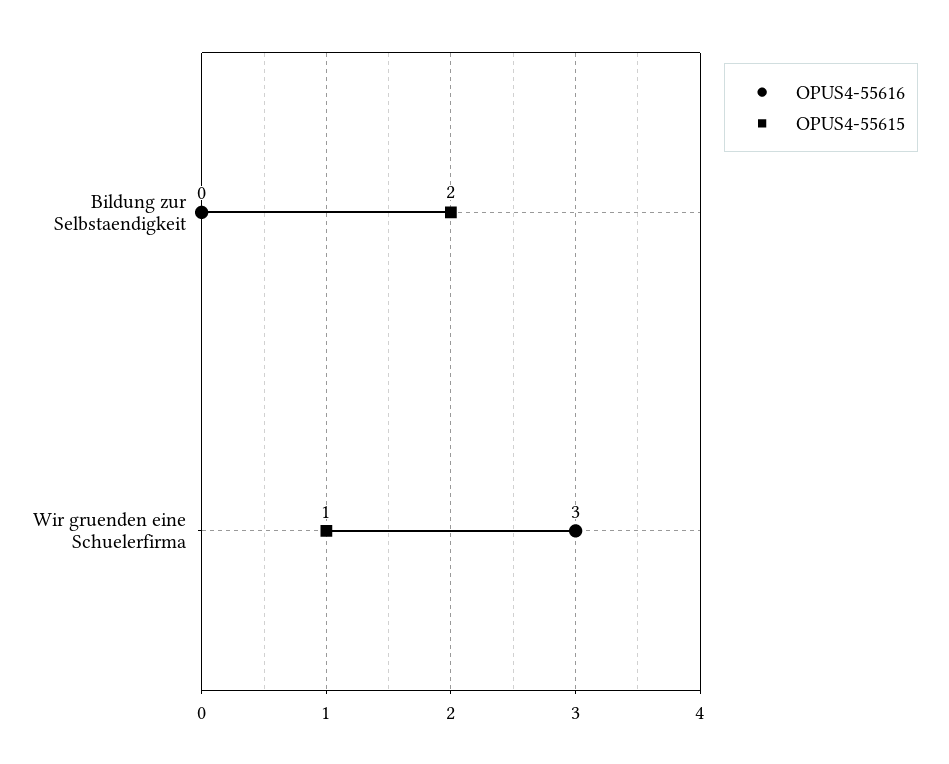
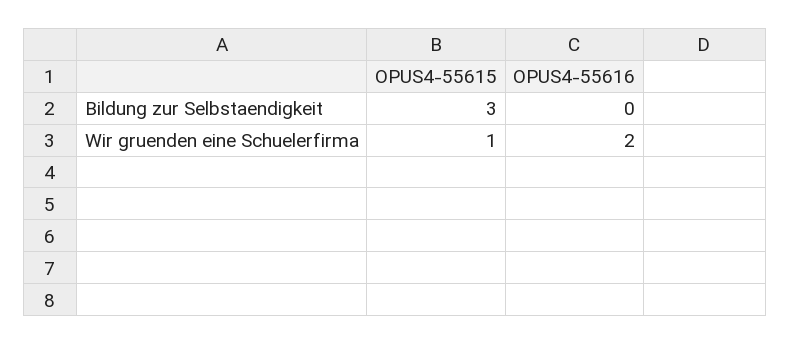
  {
    "OPUS4-55616": {
      "Bildung zur Selbstaendigkeit": 0,
-     "Wir gruenden eine Schuelerfirma": 3
+     "Wir gruenden eine Schuelerfirma": 2
    },
    "OPUS4-55615": {
-     "Bildung zur Selbstaendigkeit": 2,
+     "Bildung zur Selbstaendigkeit": 3,
      "Wir gruenden eine Schuelerfirma": 1
    }
  }

